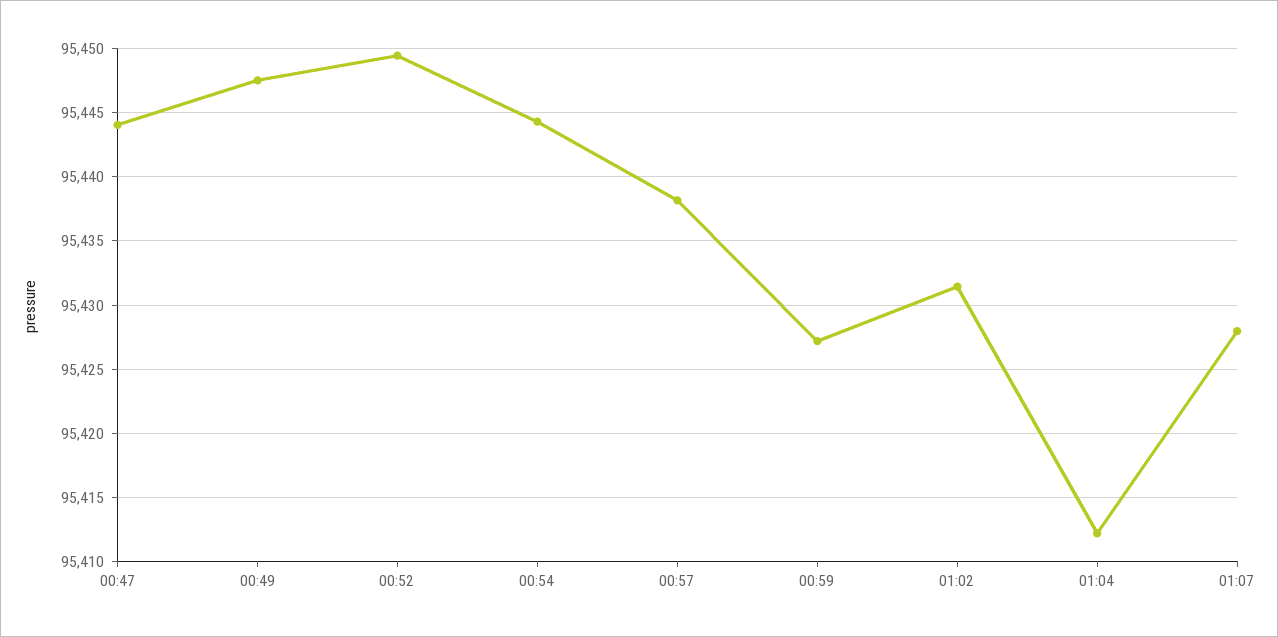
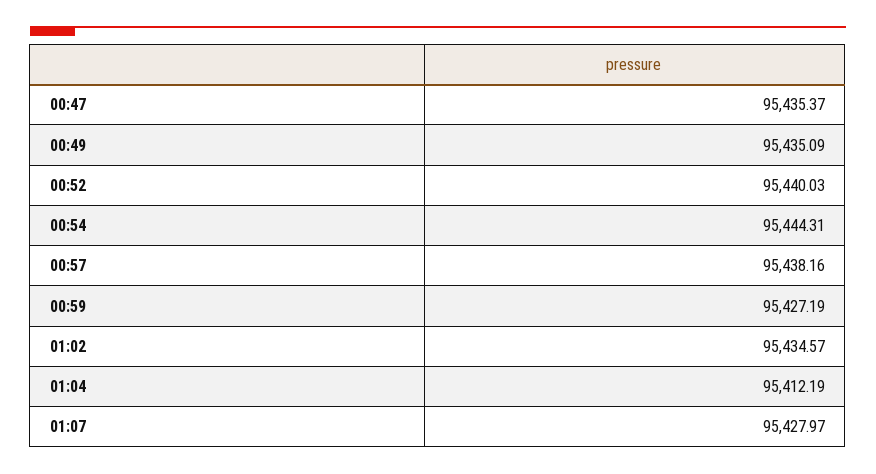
  {
-   "00:47": 95444,
+   "00:47": 95435.37,
-   "00:49": 95447.5,
+   "00:49": 95435.09,
-   "00:52": 95449.5,
+   "00:52": 95440.03,
    "00:54": 95444.31,
    "00:57": 95438.16,
    "00:59": 95427.19,
-   "01:02": 95431.5,
+   "01:02": 95434.57,
    "01:04": 95412.19,
    "01:07": 95427.97
  }

